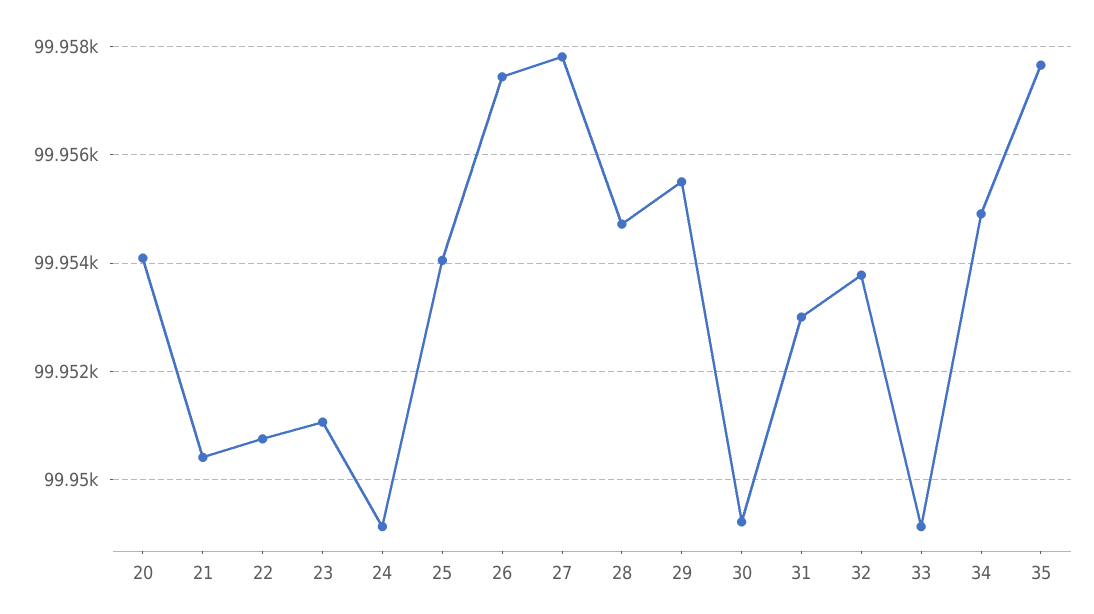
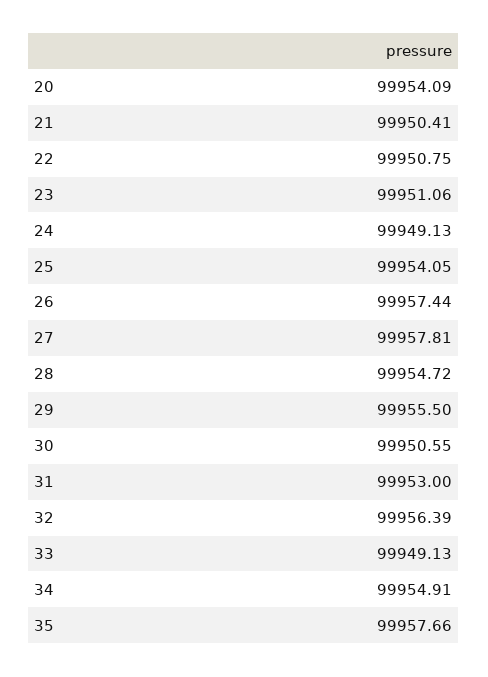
  {
    "20": 99954.09,
    "21": 99950.41,
    "22": 99950.75,
    "23": 99951.06,
    "24": 99949.13,
    "25": 99954.05,
    "26": 99957.44,
    "27": 99957.81,
    "28": 99954.72,
    "29": 99955.5,
-   "30": 99949.2,
+   "30": 99950.55,
    "31": 99953,
-   "32": 99953.8,
+   "32": 99956.39,
    "33": 99949.13,
    "34": 99954.91,
    "35": 99957.66
  }

